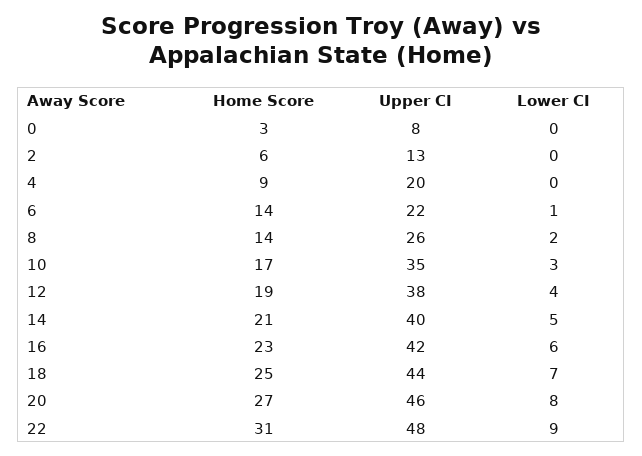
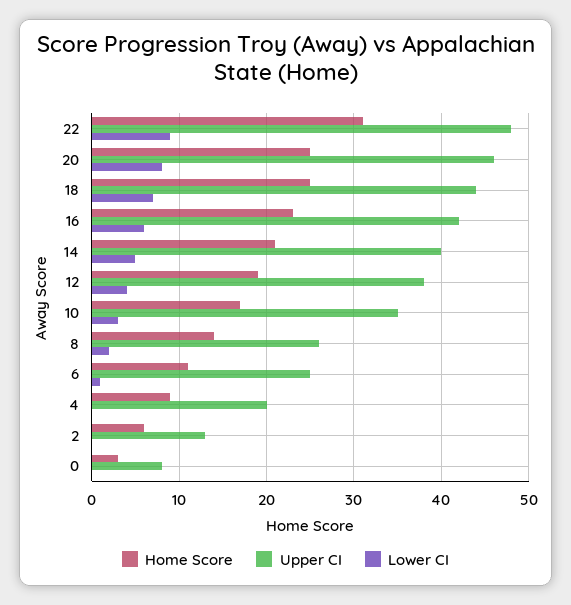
  {
    "Home Score": {
      "0": 3,
      "2": 6,
      "4": 9,
-     "6": 14,
+     "6": 11,
      "8": 14,
      "10": 17,
      "12": 19,
      "14": 21,
      "16": 23,
      "18": 25,
-     "20": 27,
+     "20": 25,
      "22": 31
    },
    "Upper CI": {
      "0": 8,
      "2": 13,
      "4": 20,
-     "6": 22,
+     "6": 25,
      "8": 26,
      "10": 35,
      "12": 38,
      "14": 40,
      "16": 42,
      "18": 44,
      "20": 46,
      "22": 48
    },
    "Lower CI": {
      "0": 0,
      "2": 0,
      "4": 0,
      "6": 1,
      "8": 2,
      "10": 3,
      "12": 4,
      "14": 5,
      "16": 6,
      "18": 7,
      "20": 8,
      "22": 9
    }
  }

